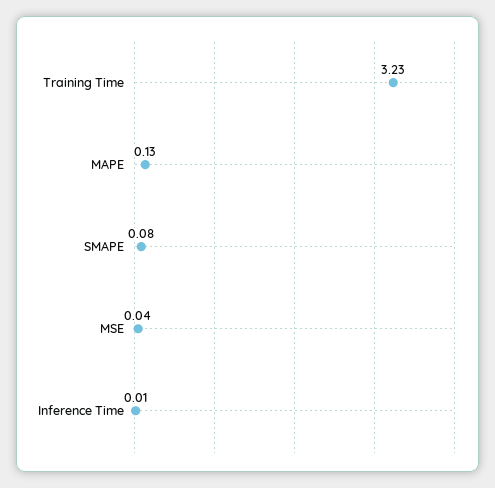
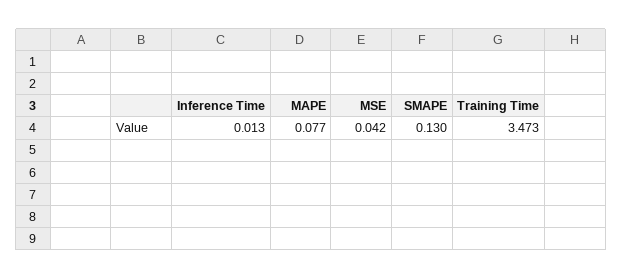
  {
-   "Training Time": 3.23,
+   "Training Time": 3.473,
-   "MAPE": 0.13,
+   "MAPE": 0.077,
-   "SMAPE": 0.08,
+   "SMAPE": 0.13,
    "MSE": 0.042,
    "Inference Time": 0.013
  }

